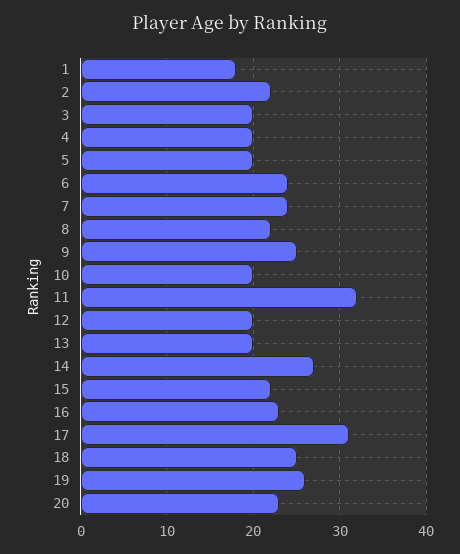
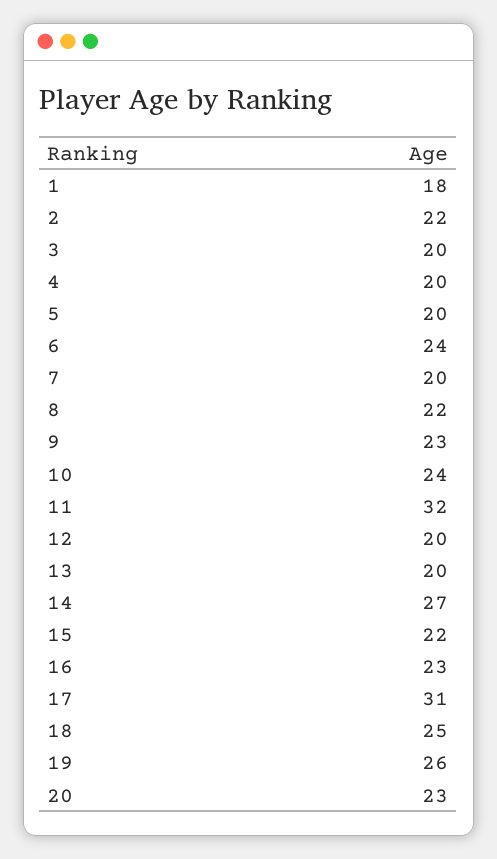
  {
    "1": 18,
    "2": 22,
    "3": 20,
    "4": 20,
    "5": 20,
    "6": 24,
-   "7": 24,
+   "7": 20,
    "8": 22,
-   "9": 25,
+   "9": 23,
-   "10": 20,
+   "10": 24,
    "11": 32,
    "12": 20,
    "13": 20,
    "14": 27,
    "15": 22,
    "16": 23,
    "17": 31,
    "18": 25,
    "19": 26,
    "20": 23
  }

